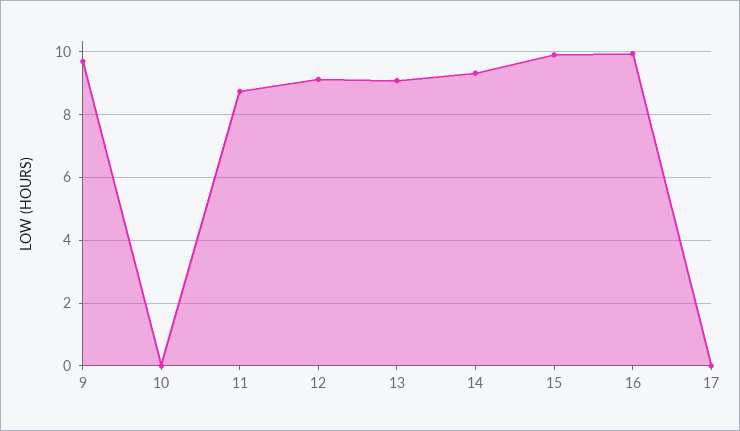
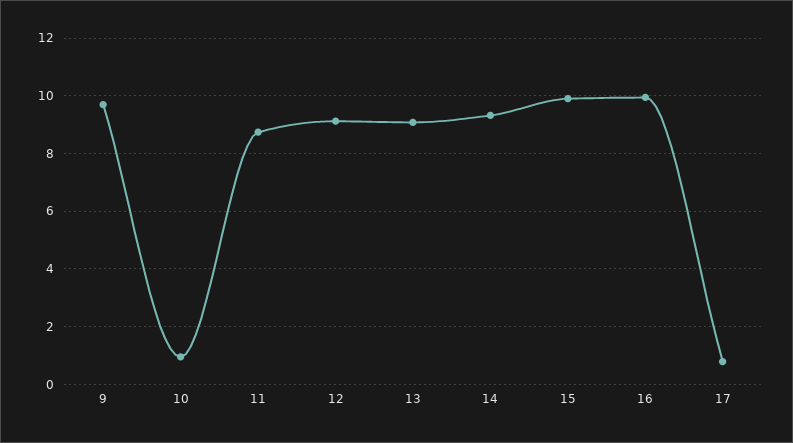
  {
    "9": 9.6,
-   "10": 0,
+   "10": 1,
    "11": 8.8,
    "12": 9.2,
    "13": 9,
    "14": 9.4,
    "15": 10,
    "16": 10,
-   "17": 0
+   "17": 0.75
  }

